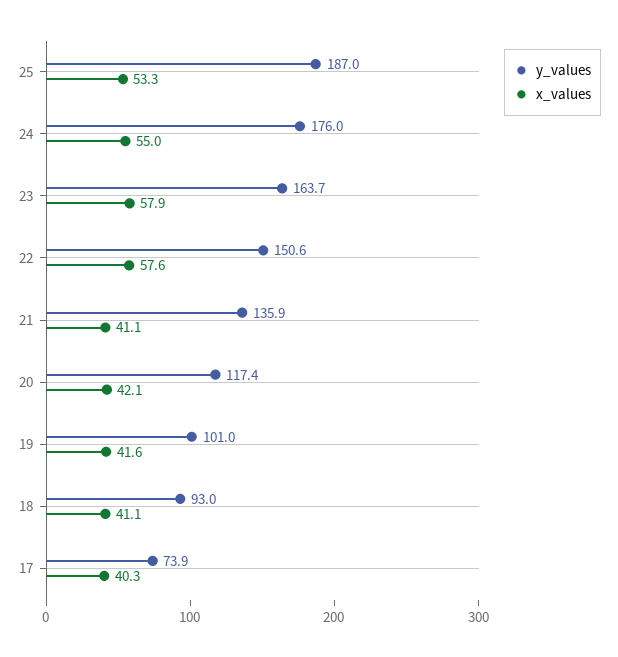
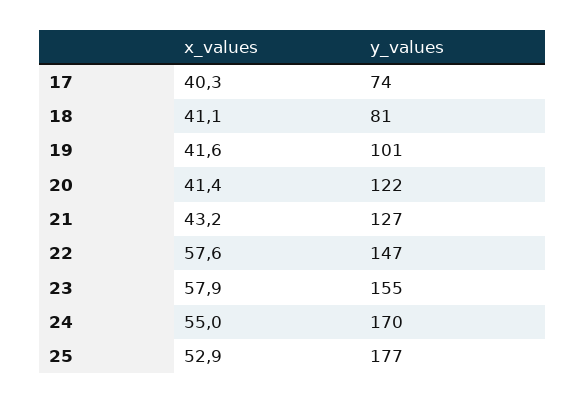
  {
    "y_values": {
-     "25": 187,
+     "25": 177,
-     "24": 176,
+     "24": 170,
-     "23": 163.7,
+     "23": 155,
-     "22": 150.6,
+     "22": 147,
-     "21": 135.9,
+     "21": 127,
-     "20": 117.4,
+     "20": 122,
      "19": 101,
-     "18": 93,
+     "18": 81,
      "17": 73.9
    },
    "x_values": {
-     "25": 53.3,
+     "25": 52.9,
      "24": 55,
      "23": 57.9,
      "22": 57.6,
-     "21": 41.1,
+     "21": 43.2,
-     "20": 42.1,
+     "20": 41.4,
      "19": 41.6,
      "18": 41.1,
      "17": 40.3
    }
  }

